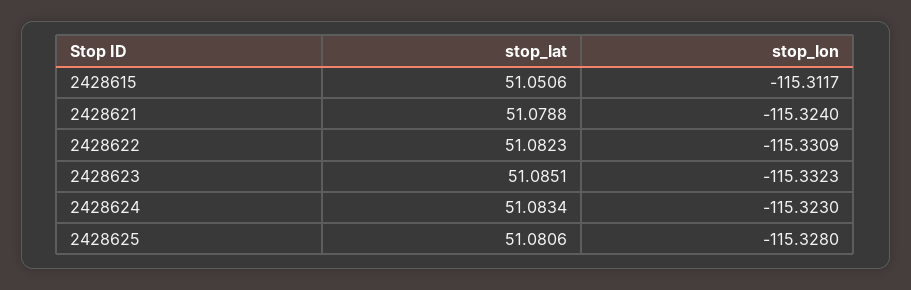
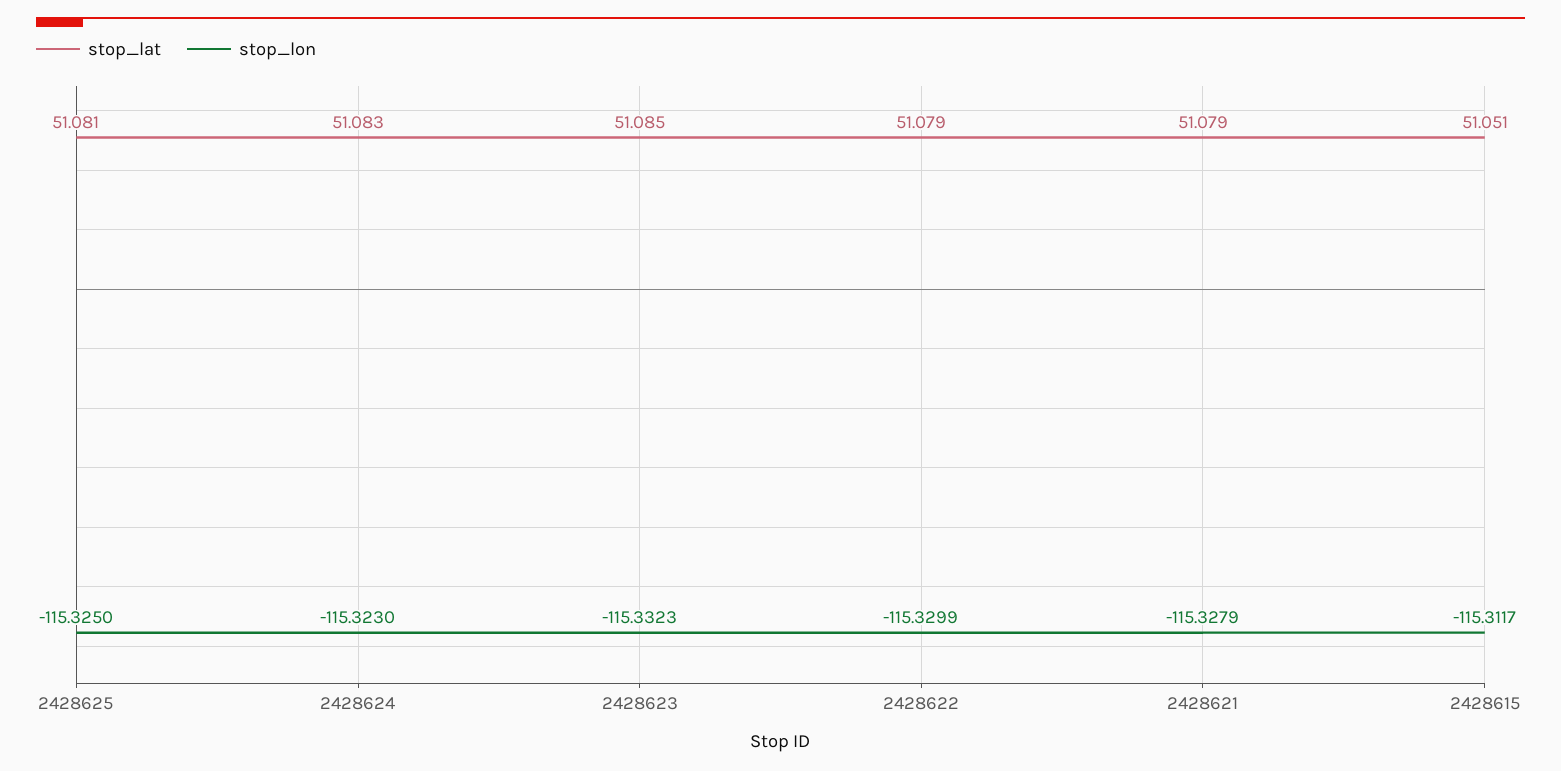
  {
    "stop_lat": {
      "2428615": 51.0506,
      "2428621": 51.0788,
-     "2428622": 51.0823,
+     "2428622": 51.079,
      "2428623": 51.0851,
      "2428624": 51.0834,
      "2428625": 51.0806
    },
    "stop_lon": {
      "2428615": -115.3117,
-     "2428621": -115.324,
+     "2428621": -115.3279,
-     "2428622": -115.3309,
+     "2428622": -115.3299,
      "2428623": -115.3323,
      "2428624": -115.323,
-     "2428625": -115.328
+     "2428625": -115.325
    }
  }

